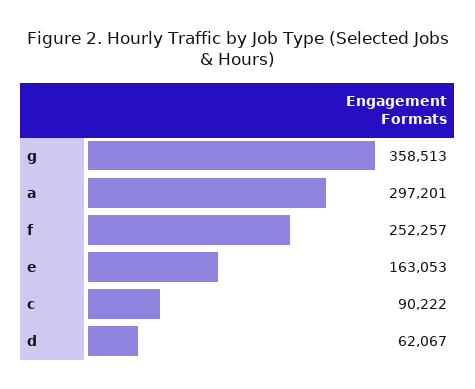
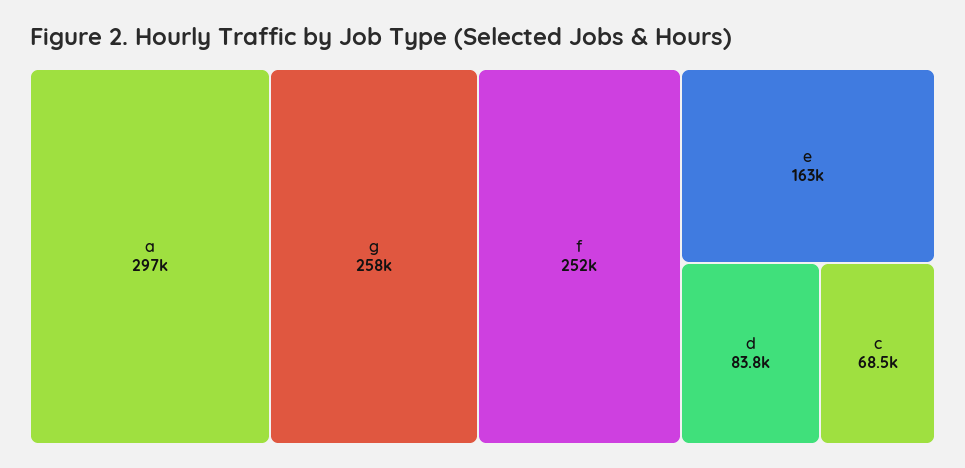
  {
-   "g": 358513,
+   "g": 258000,
    "a": 297201,
    "f": 252257,
    "e": 163053,
-   "c": 90222,
+   "c": 68500,
-   "d": 62067
+   "d": 83800
  }

